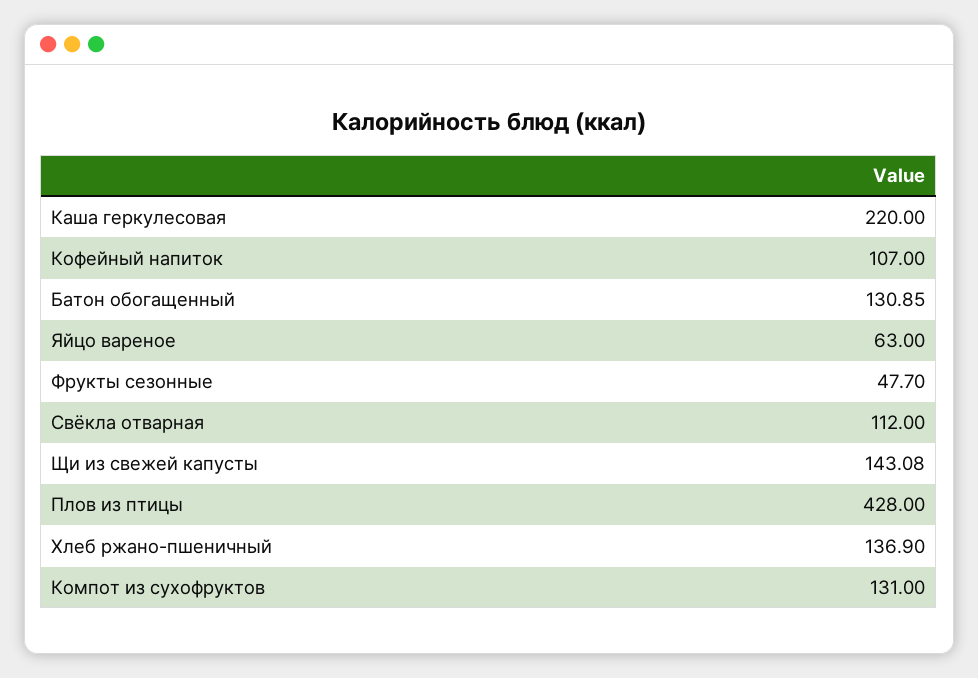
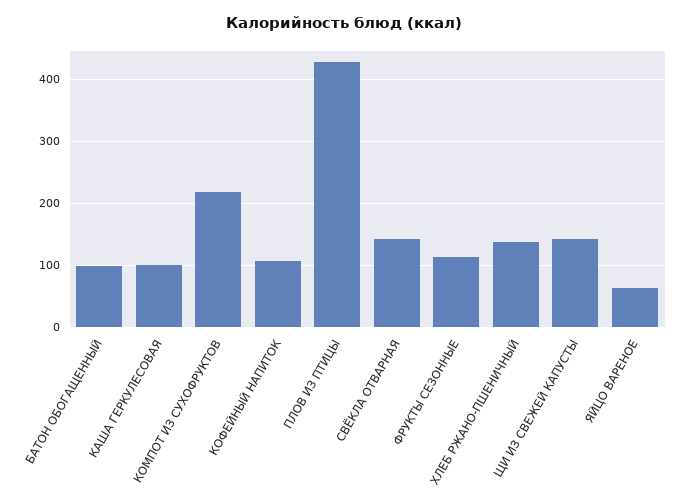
  {
-   "Каша геркулесовая": 220,
+   "Каша геркулесовая": 100,
    "Кофейный напиток": 107,
-   "Батон обогащенный": 130.85,
+   "Батон обогащенный": 100,
    "Яйцо вареное": 63,
-   "Фрукты сезонные": 47.7,
+   "Фрукты сезонные": 110,
-   "Свёкла отварная": 112,
+   "Свёкла отварная": 140,
    "Щи из свежей капусты": 143.08,
    "Плов из птицы": 428,
    "Хлеб ржано-пшеничный": 136.9,
-   "Компот из сухофруктов": 131
+   "Компот из сухофруктов": 220
  }

